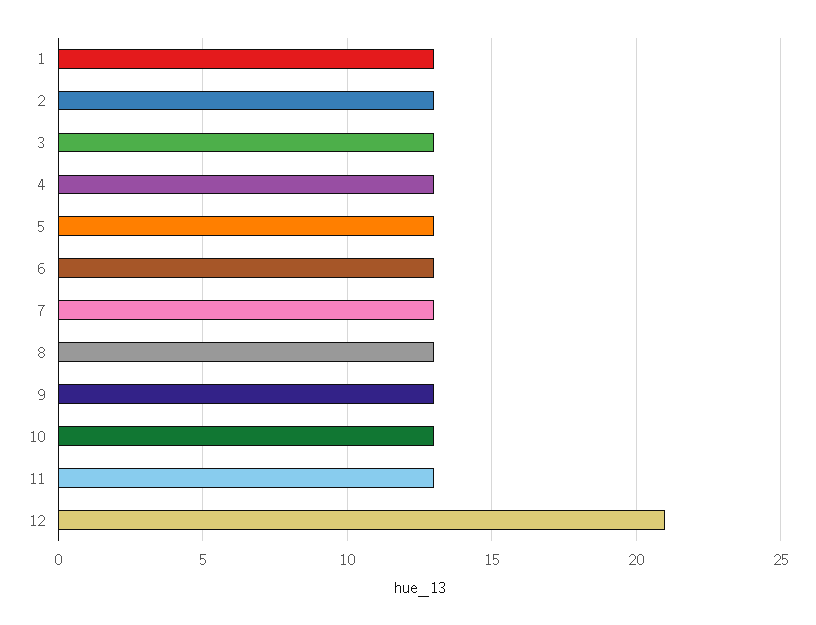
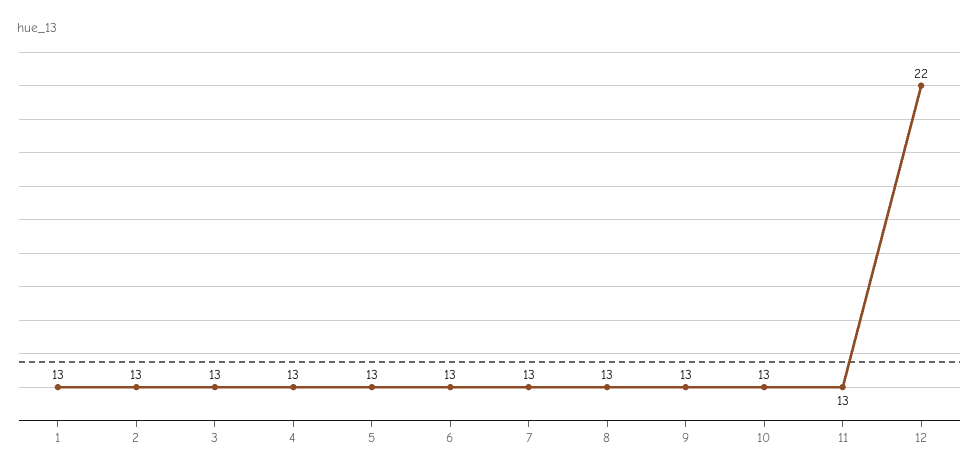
  {
    "1": 13,
    "2": 13,
    "3": 13,
    "4": 13,
    "5": 13,
    "6": 13,
    "7": 13,
    "8": 13,
    "9": 13,
    "10": 13,
    "11": 13,
-   "12": 21
+   "12": 22
  }

